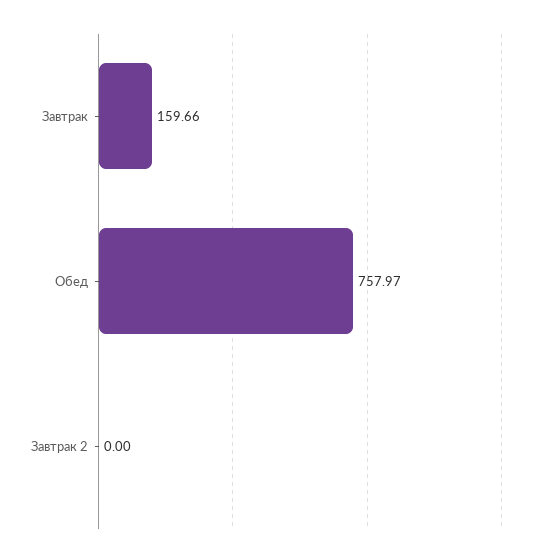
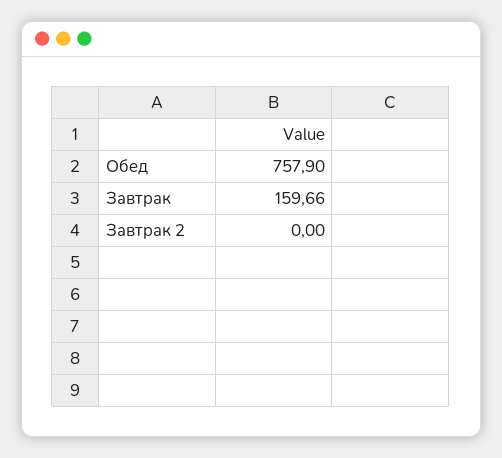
  {
    "Завтрак": 159.66,
-   "Обед": 757.97,
+   "Обед": 757.9,
    "Завтрак 2": 0
  }

